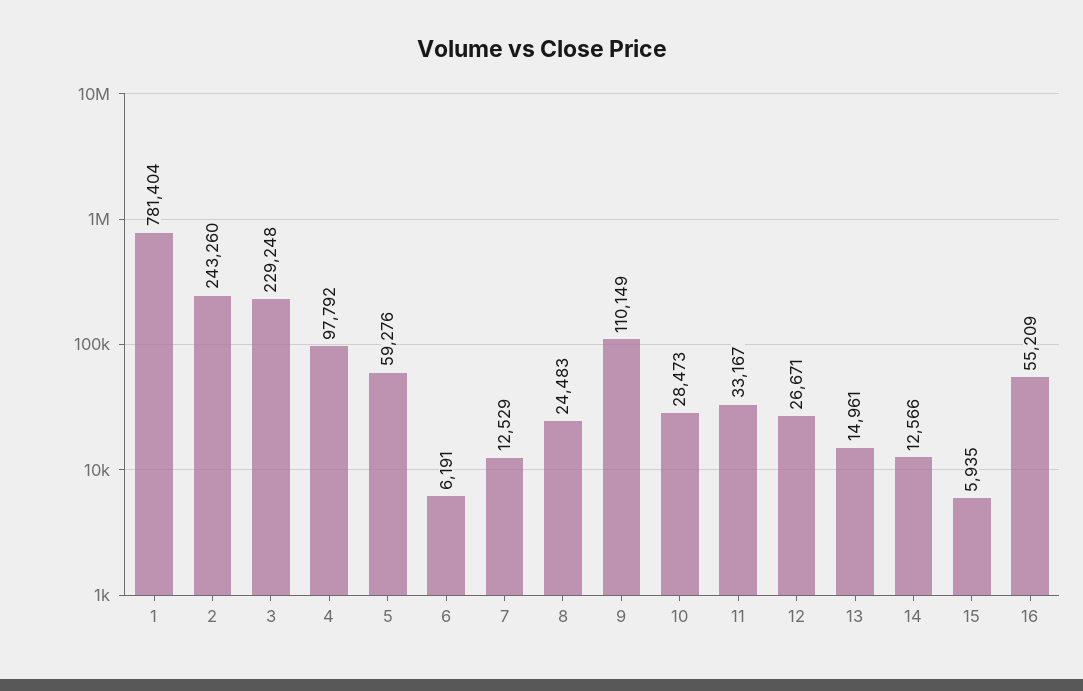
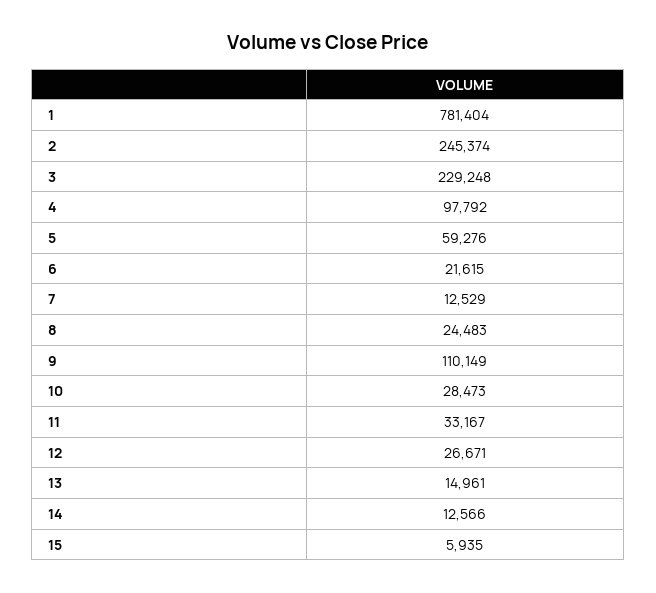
  {
    "1": 781404,
-   "2": 243260,
+   "2": 245374,
    "3": 229248,
    "4": 97792,
    "5": 59276,
-   "6": 6191,
+   "6": 21615,
    "7": 12529,
    "8": 24483,
    "9": 110149,
    "10": 28473,
    "11": 33167,
    "12": 26671,
    "13": 14961,
    "14": 12566,
-   "15": 5935,
+   "15": 5935
-   "16": 55209
  }

